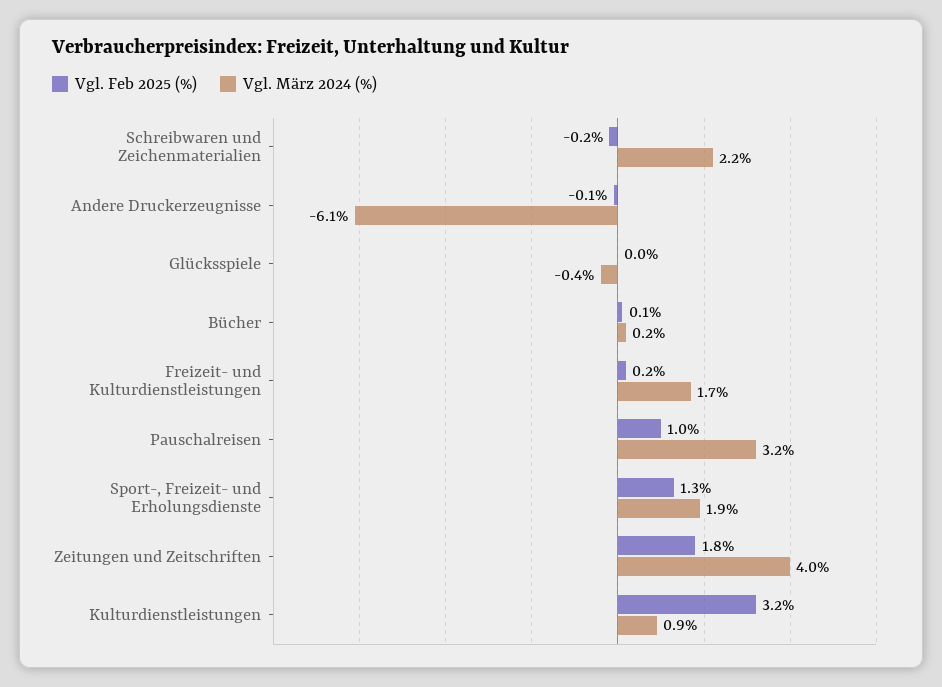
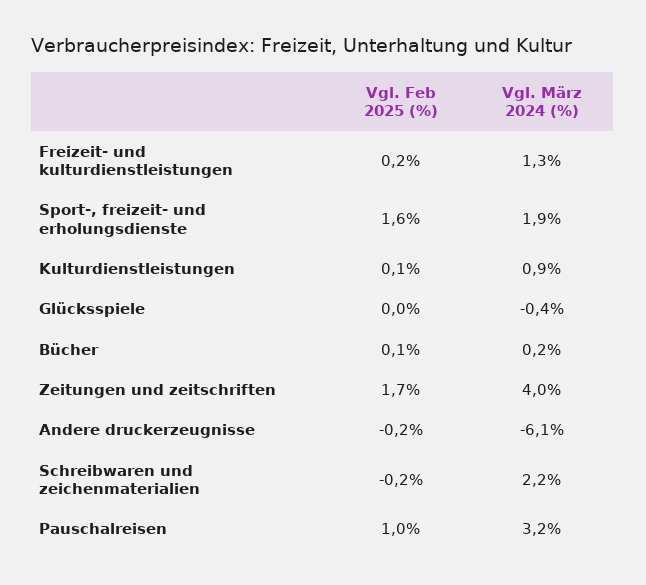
  {
    "Vgl. Feb 2025 (%)": {
      "Schreibwaren und Zeichenmaterialien": -0.2,
-     "Andere Druckerzeugnisse": -0.1,
+     "Andere Druckerzeugnisse": -0.2,
      "Glücksspiele": 0,
      "Bücher": 0.1,
      "Freizeit- und Kulturdienstleistungen": 0.2,
      "Pauschalreisen": 1,
-     "Sport-, Freizeit- und Erholungsdienste": 1.3,
+     "Sport-, Freizeit- und Erholungsdienste": 1.6,
-     "Zeitungen und Zeitschriften": 1.8,
+     "Zeitungen und Zeitschriften": 1.7,
-     "Kulturdienstleistungen": 3.2
+     "Kulturdienstleistungen": 0.1
    },
    "Vgl. März 2024 (%)": {
      "Schreibwaren und Zeichenmaterialien": 2.2,
      "Andere Druckerzeugnisse": -6.1,
      "Glücksspiele": -0.4,
      "Bücher": 0.2,
-     "Freizeit- und Kulturdienstleistungen": 1.7,
+     "Freizeit- und Kulturdienstleistungen": 1.3,
      "Pauschalreisen": 3.2,
      "Sport-, Freizeit- und Erholungsdienste": 1.9,
      "Zeitungen und Zeitschriften": 4,
      "Kulturdienstleistungen": 0.9
    }
  }

